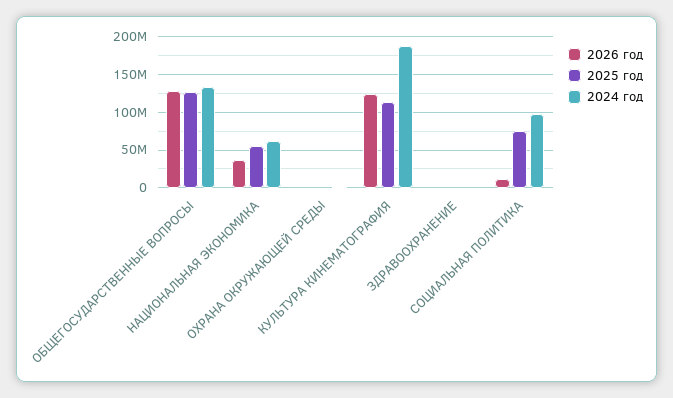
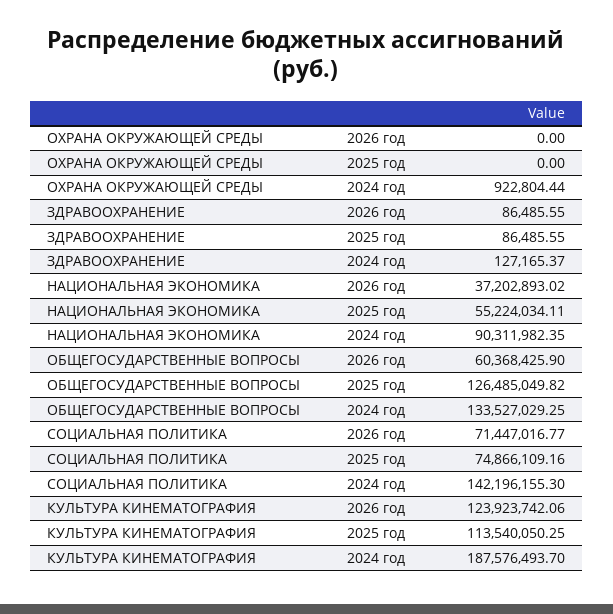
  {
    "2026 год": {
-     "ОБЩЕГОСУДАРСТВЕННЫЕ ВОПРОСЫ": 130000000,
+     "ОБЩЕГОСУДАРСТВЕННЫЕ ВОПРОСЫ": 60368425.9,
      "НАЦИОНАЛЬНАЯ ЭКОНОМИКА": 37202893.02,
      "ОХРАНА ОКРУЖАЮЩЕЙ СРЕДЫ": 0,
      "КУЛЬТУРА КИНЕМАТОГРАФИЯ": 123923742.06,
      "ЗДРАВООХРАНЕНИЕ": 86485.55,
-     "СОЦИАЛЬНАЯ ПОЛИТИКА": 10000000
+     "СОЦИАЛЬНАЯ ПОЛИТИКА": 71447016.77
    },
    "2025 год": {
      "ОБЩЕГОСУДАРСТВЕННЫЕ ВОПРОСЫ": 126485049.82,
      "НАЦИОНАЛЬНАЯ ЭКОНОМИКА": 55224034.11,
      "ОХРАНА ОКРУЖАЮЩЕЙ СРЕДЫ": 0,
      "КУЛЬТУРА КИНЕМАТОГРАФИЯ": 113540050.25,
      "ЗДРАВООХРАНЕНИЕ": 86485.55,
      "СОЦИАЛЬНАЯ ПОЛИТИКА": 74866109.16
    },
    "2024 год": {
      "ОБЩЕГОСУДАРСТВЕННЫЕ ВОПРОСЫ": 133527029.25,
-     "НАЦИОНАЛЬНАЯ ЭКОНОМИКА": 60000000,
+     "НАЦИОНАЛЬНАЯ ЭКОНОМИКА": 90311982.35,
      "ОХРАНА ОКРУЖАЮЩЕЙ СРЕДЫ": 922804.44,
      "КУЛЬТУРА КИНЕМАТОГРАФИЯ": 187576493.7,
      "ЗДРАВООХРАНЕНИЕ": 127165.37,
-     "СОЦИАЛЬНАЯ ПОЛИТИКА": 100000000
+     "СОЦИАЛЬНАЯ ПОЛИТИКА": 142196155.3
    }
  }

